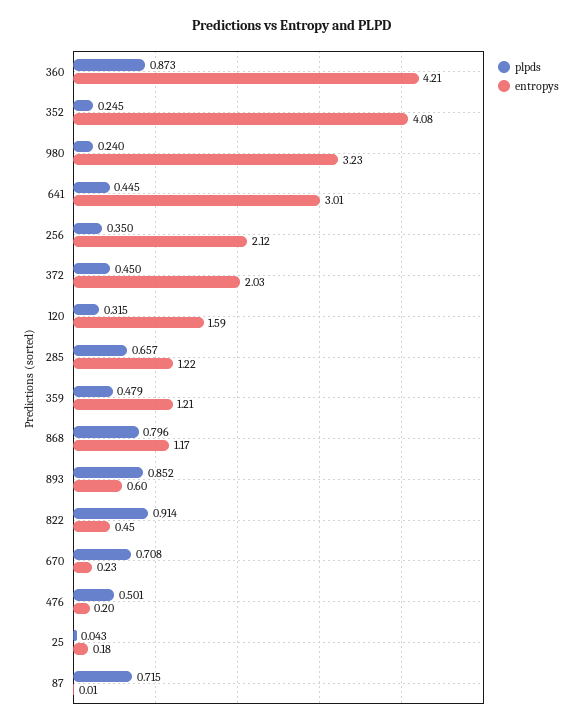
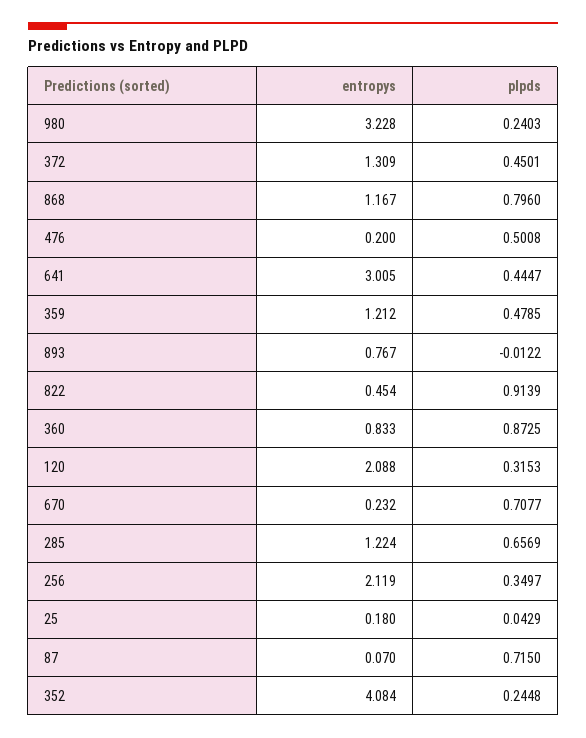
  {
    "plpds": {
      "360": 0.8725,
      "352": 0.2448,
      "980": 0.2403,
      "641": 0.4447,
      "256": 0.3497,
      "372": 0.4501,
      "120": 0.3153,
      "285": 0.6569,
      "359": 0.4785,
      "868": 0.796,
-     "893": 0.852,
+     "893": -0.0122,
      "822": 0.9139,
      "670": 0.7077,
      "476": 0.5008,
      "25": 0.0429,
      "87": 0.715
    },
    "entropys": {
-     "360": 4.21,
+     "360": 0.833,
      "352": 4.084,
      "980": 3.228,
      "641": 3.005,
      "256": 2.119,
-     "372": 2.03,
+     "372": 1.309,
-     "120": 1.59,
+     "120": 2.088,
      "285": 1.224,
      "359": 1.212,
      "868": 1.167,
-     "893": 0.6,
+     "893": 0.767,
      "822": 0.454,
      "670": 0.232,
      "476": 0.2,
      "25": 0.18,
-     "87": 0.01
+     "87": 0.07
    }
  }

